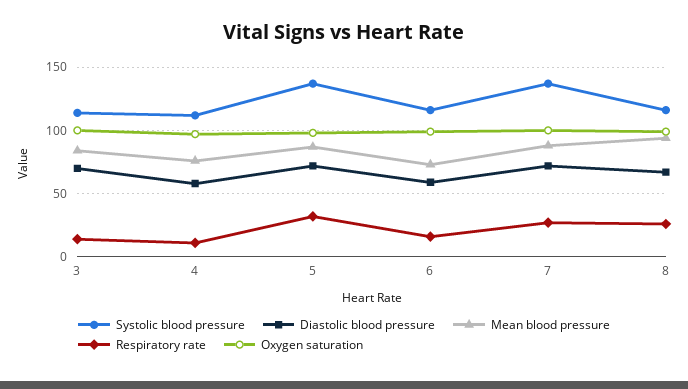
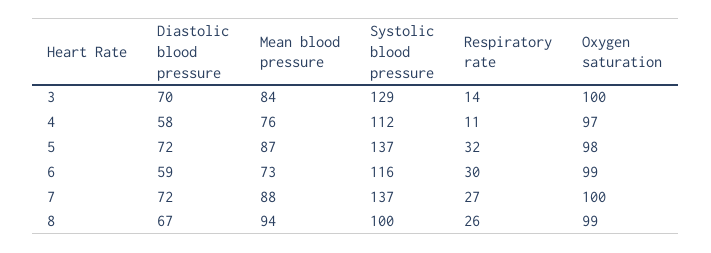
  {
    "Systolic blood pressure": {
-     "3": 115,
+     "3": 129,
      "4": 112,
      "5": 137,
      "6": 116,
      "7": 137,
-     "8": 115
+     "8": 100
    },
    "Diastolic blood pressure": {
      "3": 70,
      "4": 58,
      "5": 72,
      "6": 59,
      "7": 72,
      "8": 67
    },
    "Mean blood pressure": {
      "3": 84,
      "4": 76,
      "5": 87,
      "6": 73,
      "7": 88,
      "8": 94
    },
    "Respiratory rate": {
      "3": 14,
      "4": 11,
      "5": 32,
-     "6": 15,
+     "6": 30,
      "7": 27,
      "8": 26
    },
    "Oxygen saturation": {
      "3": 100,
      "4": 97,
      "5": 98,
      "6": 99,
      "7": 100,
      "8": 99
    }
  }

